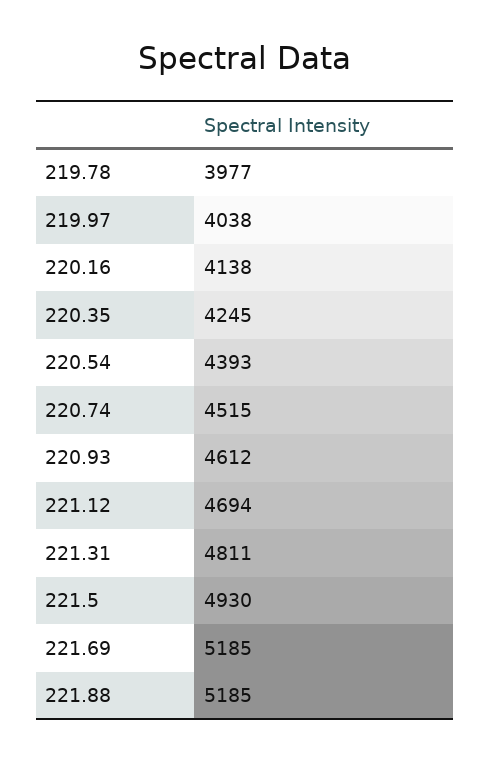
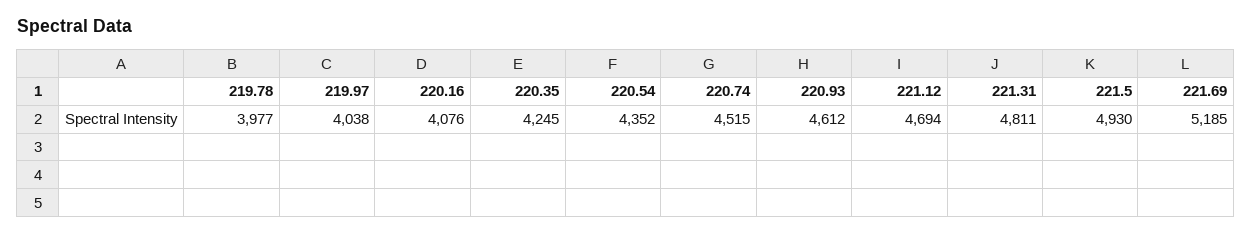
  {
    "219.78": 3977,
    "219.97": 4038,
-   "220.16": 4138,
+   "220.16": 4076,
    "220.35": 4245,
-   "220.54": 4393,
+   "220.54": 4352,
    "220.74": 4515,
    "220.93": 4612,
    "221.12": 4694,
    "221.31": 4811,
    "221.5": 4930,
-   "221.69": 5185,
+   "221.69": 5185
-   "221.88": 5185
  }

